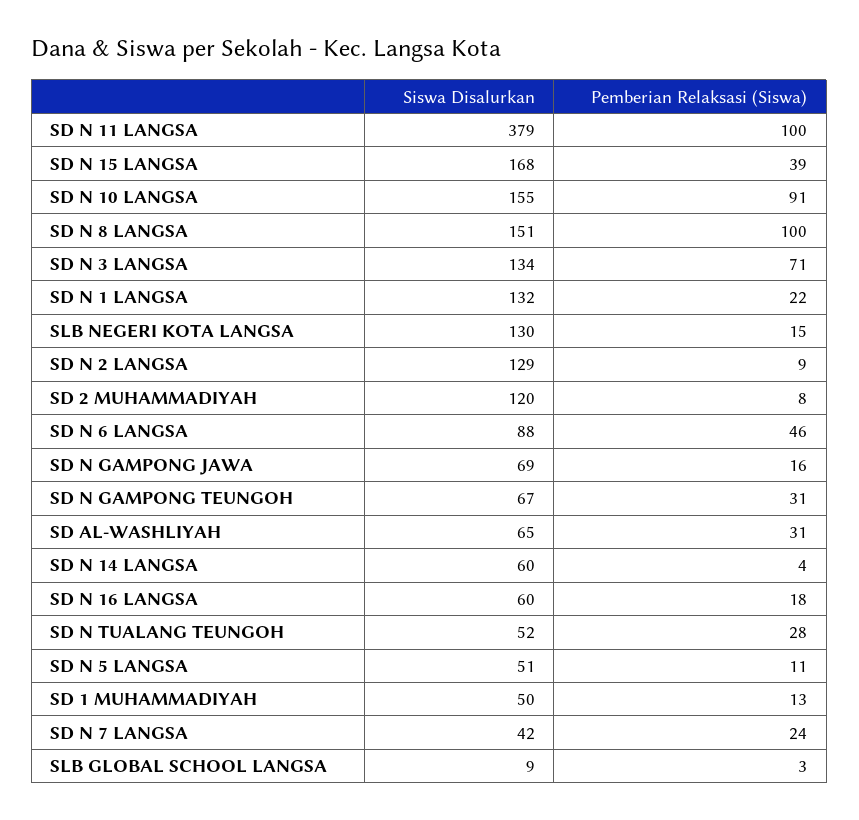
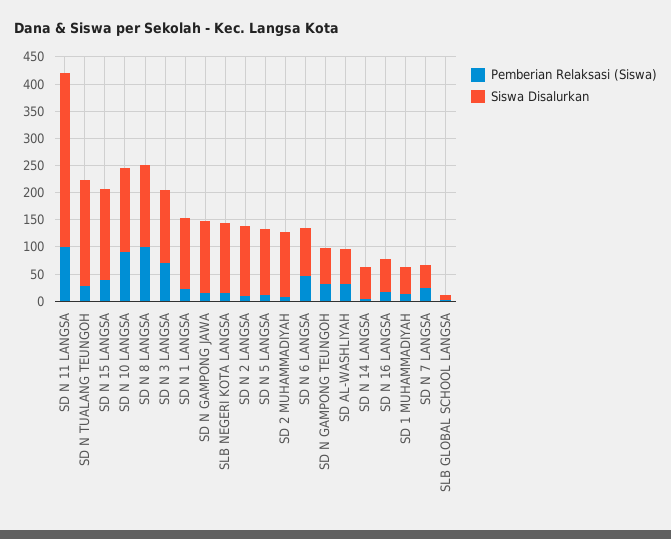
  {
    "Siswa Disalurkan": {
-     "SD N 11 LANGSA": 379,
+     "SD N 11 LANGSA": 325,
      "SD N 15 LANGSA": 168,
      "SD N 10 LANGSA": 155,
      "SD N 8 LANGSA": 151,
      "SD N 3 LANGSA": 134,
      "SD N 1 LANGSA": 132,
      "SLB NEGERI KOTA LANGSA": 130,
      "SD N 2 LANGSA": 129,
      "SD 2 MUHAMMADIYAH": 120,
      "SD N 6 LANGSA": 88,
-     "SD N GAMPONG JAWA": 69,
+     "SD N GAMPONG JAWA": 125,
      "SD N GAMPONG TEUNGOH": 67,
      "SD AL-WASHLIYAH": 65,
      "SD N 14 LANGSA": 60,
      "SD N 16 LANGSA": 60,
-     "SD N TUALANG TEUNGOH": 52,
+     "SD N TUALANG TEUNGOH": 200,
-     "SD N 5 LANGSA": 51,
+     "SD N 5 LANGSA": 125,
      "SD 1 MUHAMMADIYAH": 50,
      "SD N 7 LANGSA": 42,
      "SLB GLOBAL SCHOOL LANGSA": 9
    },
    "Pemberian Relaksasi (Siswa)": {
      "SD N 11 LANGSA": 100,
      "SD N 15 LANGSA": 39,
      "SD N 10 LANGSA": 91,
      "SD N 8 LANGSA": 100,
      "SD N 3 LANGSA": 71,
      "SD N 1 LANGSA": 22,
      "SLB NEGERI KOTA LANGSA": 15,
      "SD N 2 LANGSA": 9,
      "SD 2 MUHAMMADIYAH": 8,
      "SD N 6 LANGSA": 46,
      "SD N GAMPONG JAWA": 16,
      "SD N GAMPONG TEUNGOH": 31,
      "SD AL-WASHLIYAH": 31,
      "SD N 14 LANGSA": 4,
      "SD N 16 LANGSA": 18,
      "SD N TUALANG TEUNGOH": 28,
      "SD N 5 LANGSA": 11,
      "SD 1 MUHAMMADIYAH": 13,
      "SD N 7 LANGSA": 24,
      "SLB GLOBAL SCHOOL LANGSA": 3
    }
  }

